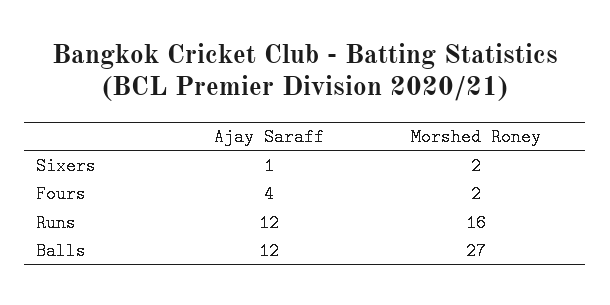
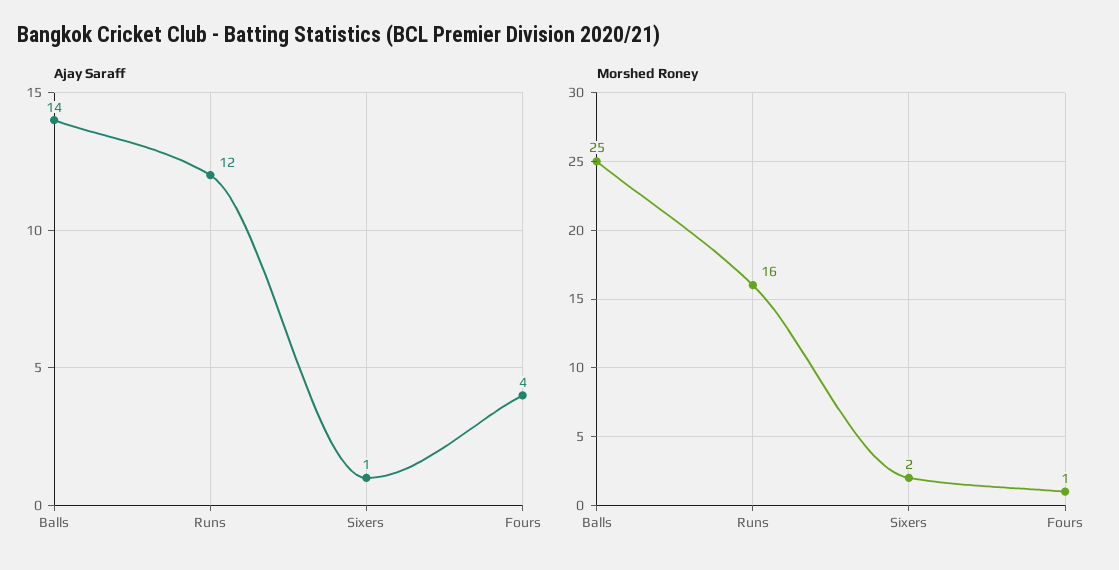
  {
    "Ajay Saraff": {
      "Sixers": 1,
      "Fours": 4,
      "Runs": 12,
-     "Balls": 12
+     "Balls": 14
    },
    "Morshed Roney": {
      "Sixers": 2,
-     "Fours": 2,
+     "Fours": 1,
      "Runs": 16,
-     "Balls": 27
+     "Balls": 25
    }
  }

